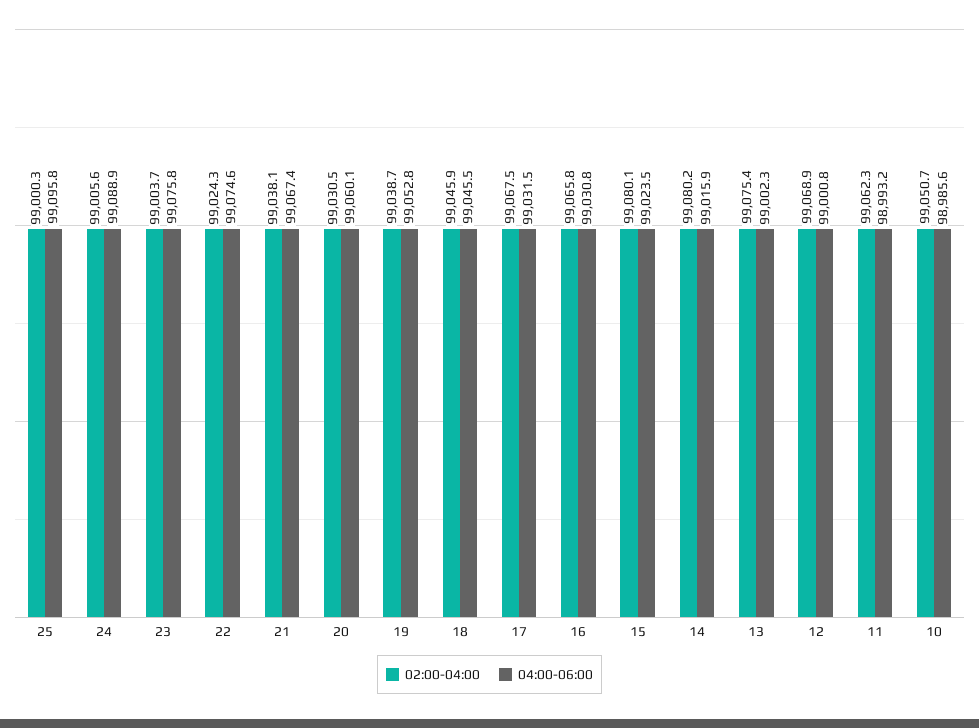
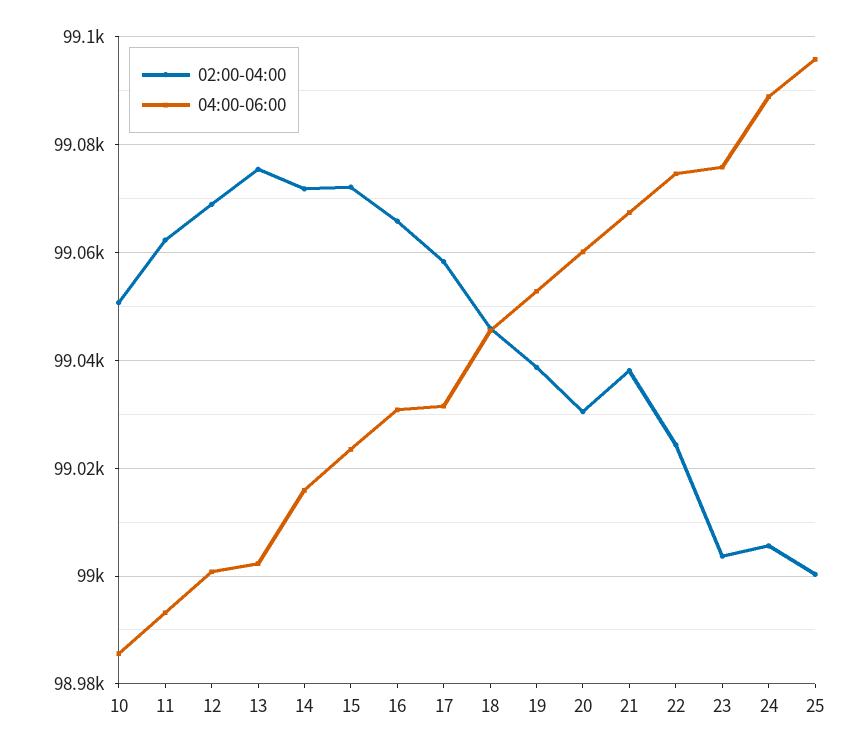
  {
    "02:00-04:00": {
      "25": 99000.3,
      "24": 99005.6,
      "23": 99003.7,
      "22": 99024.3,
      "21": 99038.1,
      "20": 99030.5,
      "19": 99038.7,
      "18": 99045.9,
-     "17": 99067.5,
+     "17": 99058,
      "16": 99065.8,
-     "15": 99080.1,
+     "15": 99072,
-     "14": 99080.2,
+     "14": 99072,
      "13": 99075.4,
      "12": 99068.9,
      "11": 99062.3,
      "10": 99050.7
    },
    "04:00-06:00": {
      "25": 99095.8,
      "24": 99088.9,
      "23": 99075.8,
      "22": 99074.6,
      "21": 99067.4,
      "20": 99060.1,
      "19": 99052.8,
      "18": 99045.5,
      "17": 99031.5,
      "16": 99030.8,
      "15": 99023.5,
      "14": 99015.9,
      "13": 99002.3,
      "12": 99000.8,
      "11": 98993.2,
      "10": 98985.6
    }
  }

